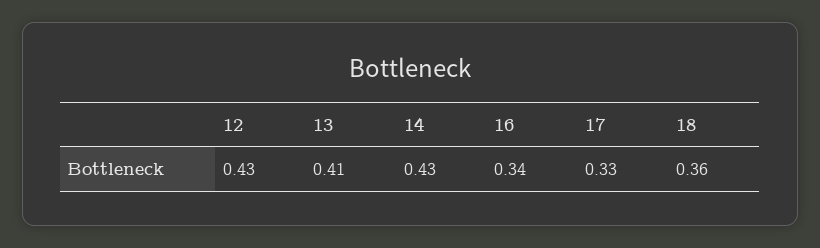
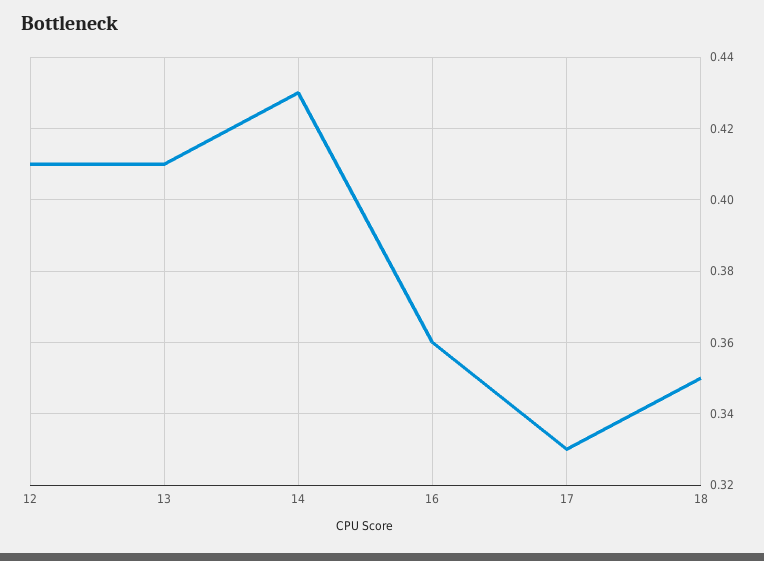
  {
-   "12": 0.43,
+   "12": 0.41,
    "13": 0.41,
    "14": 0.43,
-   "16": 0.34,
+   "16": 0.36,
    "17": 0.33,
-   "18": 0.36
+   "18": 0.35
  }

